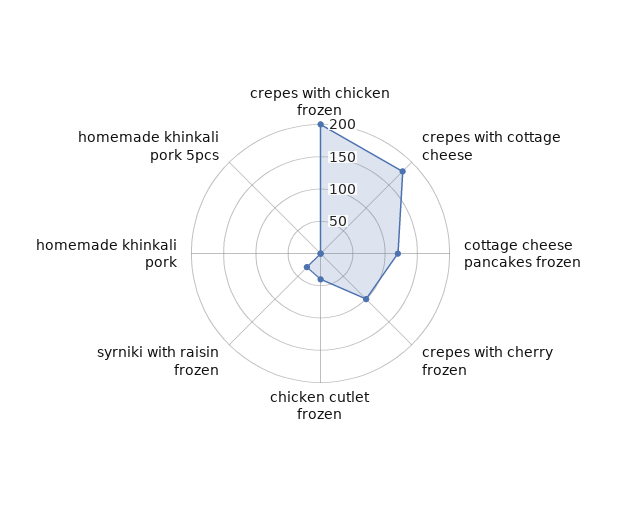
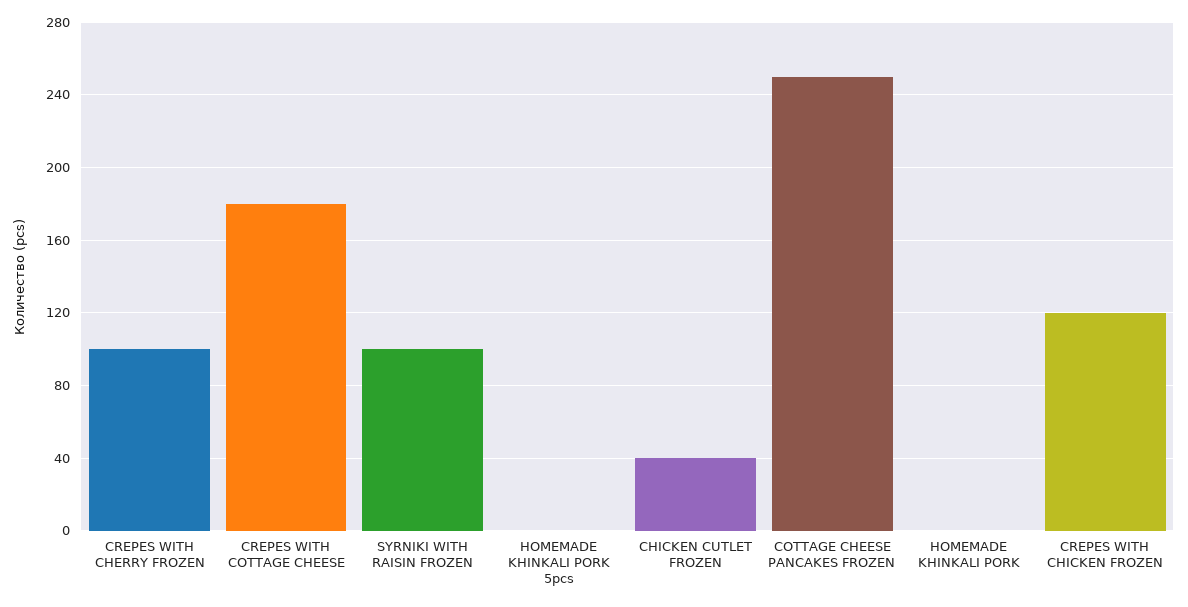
  {
-   "crepes with chicken frozen": 200,
+   "crepes with chicken frozen": 120,
    "crepes with cottage cheese": 180,
-   "cottage cheese pancakes frozen": 125,
+   "cottage cheese pancakes frozen": 250,
    "crepes with cherry frozen": 100,
    "chicken cutlet frozen": 40,
-   "syrniki with raisin frozen": 25,
+   "syrniki with raisin frozen": 100,
    "homemade khinkali pork": 0,
    "homemade khinkali pork 5pcs": 0
  }

